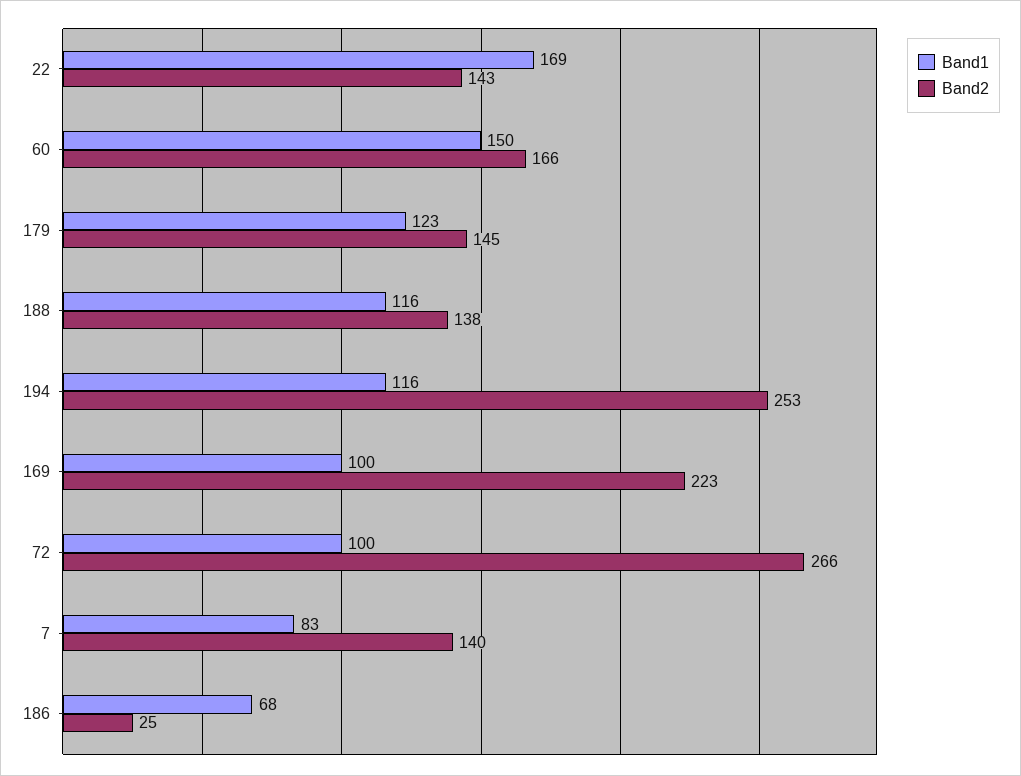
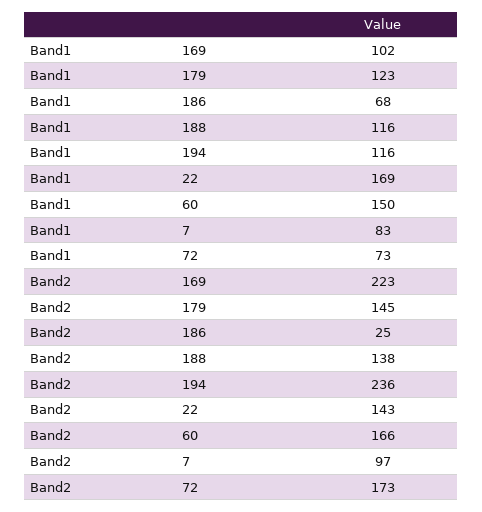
  {
    "Band1": {
      "22": 169,
      "60": 150,
      "179": 123,
      "188": 116,
      "194": 116,
-     "169": 100,
+     "169": 102,
-     "72": 100,
+     "72": 73,
      "7": 83,
      "186": 68
    },
    "Band2": {
      "22": 143,
      "60": 166,
      "179": 145,
      "188": 138,
-     "194": 253,
+     "194": 236,
      "169": 223,
-     "72": 266,
+     "72": 173,
-     "7": 140,
+     "7": 97,
      "186": 25
    }
  }

